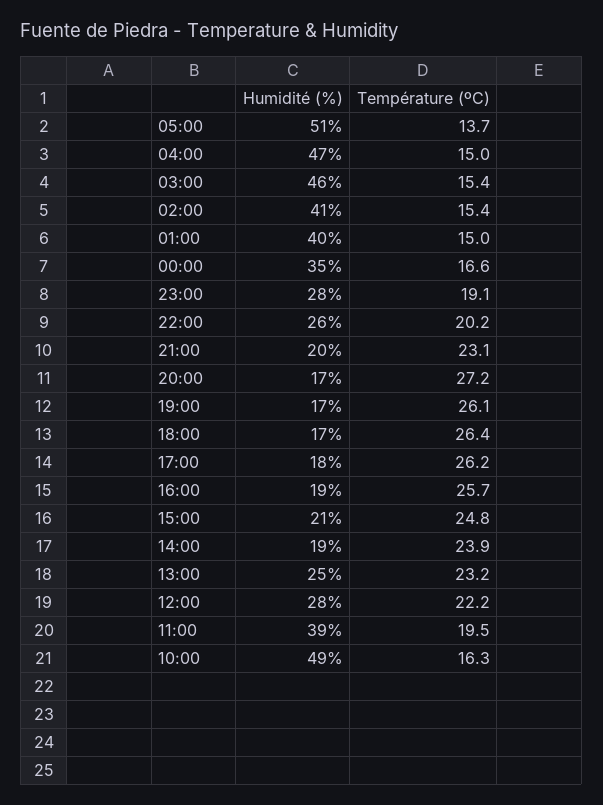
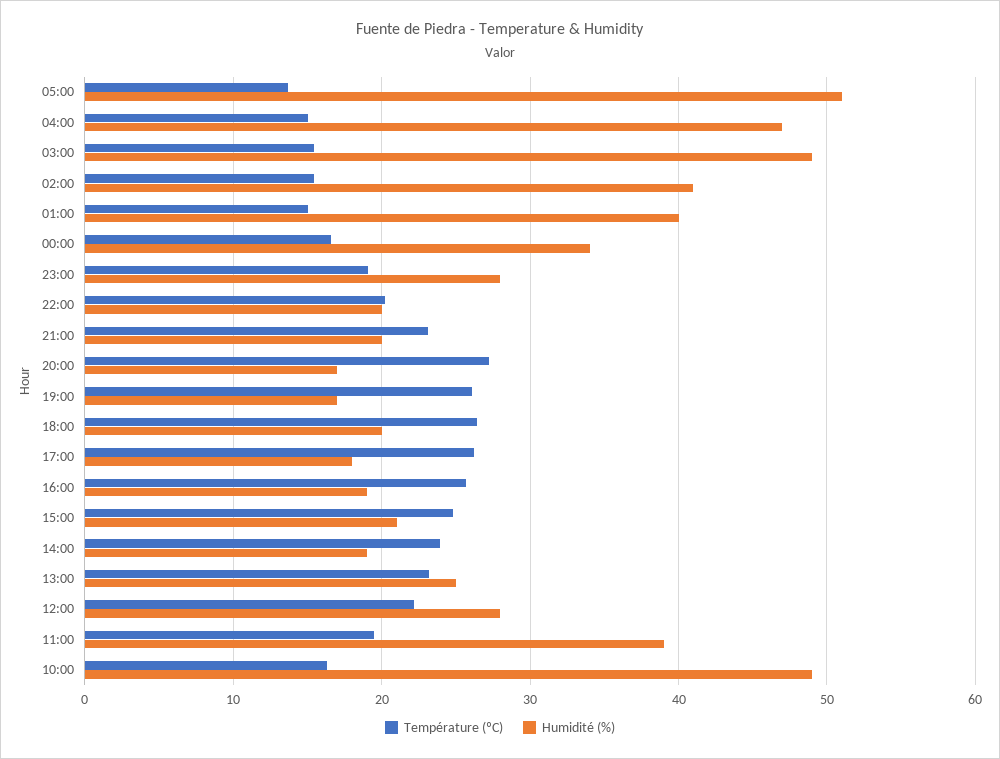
  {
    "Humidité (%)": {
      "05:00": 51,
      "04:00": 47,
-     "03:00": 46,
+     "03:00": 49,
      "02:00": 41,
      "01:00": 40,
-     "00:00": 35,
+     "00:00": 34,
      "23:00": 28,
-     "22:00": 26,
+     "22:00": 20,
      "21:00": 20,
      "20:00": 17,
      "19:00": 17,
-     "18:00": 17,
+     "18:00": 20,
      "17:00": 18,
      "16:00": 19,
      "15:00": 21,
      "14:00": 19,
      "13:00": 25,
      "12:00": 28,
      "11:00": 39,
      "10:00": 49
    },
    "Température (ºC)": {
      "05:00": 13.7,
      "04:00": 15,
      "03:00": 15.4,
      "02:00": 15.4,
      "01:00": 15,
      "00:00": 16.6,
      "23:00": 19.1,
      "22:00": 20.2,
      "21:00": 23.1,
      "20:00": 27.2,
      "19:00": 26.1,
      "18:00": 26.4,
      "17:00": 26.2,
      "16:00": 25.7,
      "15:00": 24.8,
      "14:00": 23.9,
      "13:00": 23.2,
      "12:00": 22.2,
      "11:00": 19.5,
      "10:00": 16.3
    }
  }

